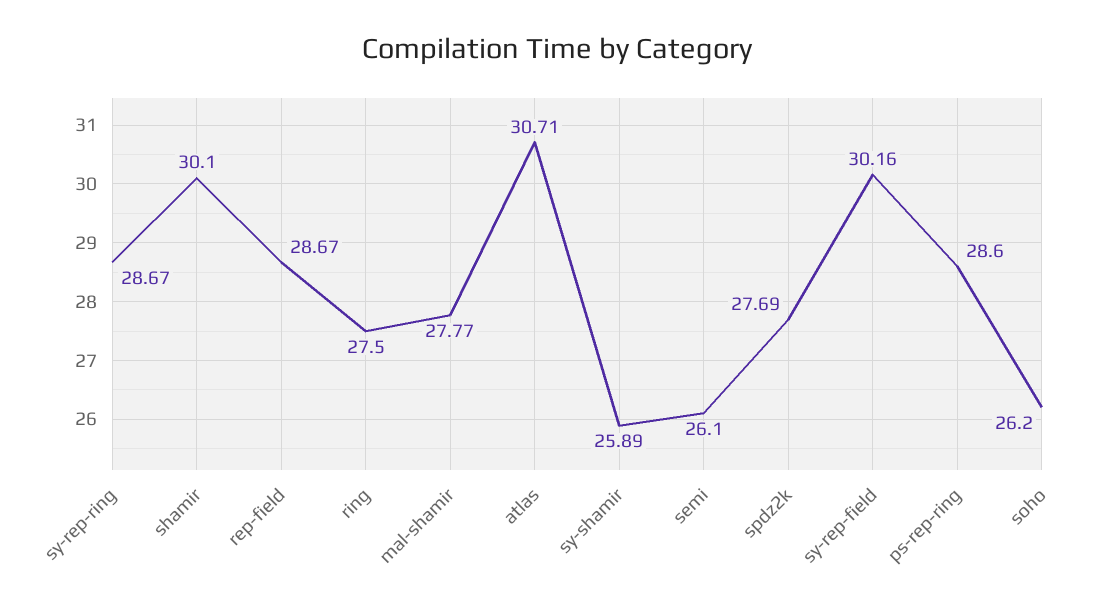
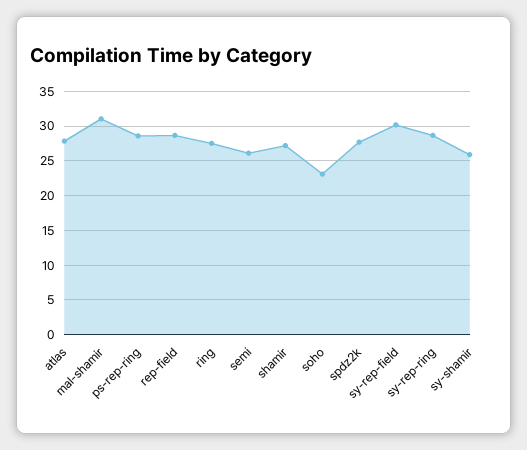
  {
    "sy-rep-ring": 28.67,
-   "shamir": 30.1,
+   "shamir": 27,
    "rep-field": 28.67,
    "ring": 27.5,
-   "mal-shamir": 27.77,
+   "mal-shamir": 31,
-   "atlas": 30.71,
+   "atlas": 28,
    "sy-shamir": 25.89,
    "semi": 26.1,
    "spdz2k": 27.69,
    "sy-rep-field": 30.16,
    "ps-rep-ring": 28.6,
-   "soho": 26.2
+   "soho": 23
  }

